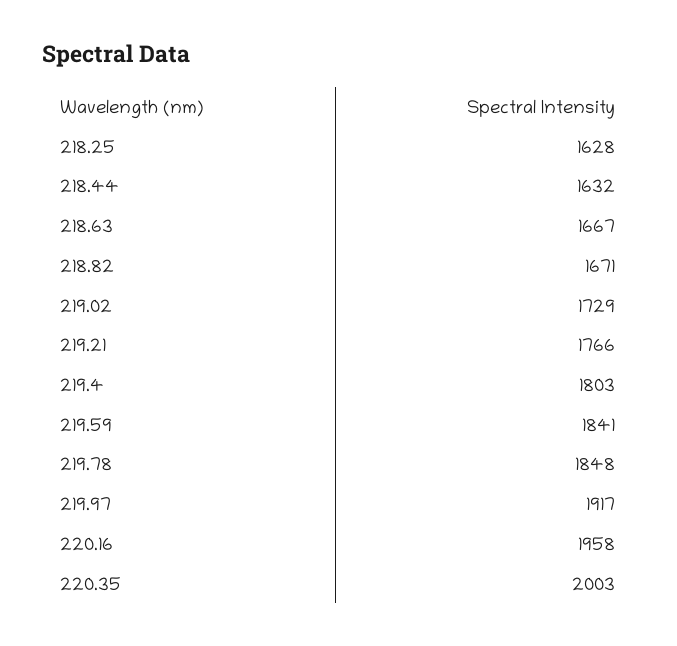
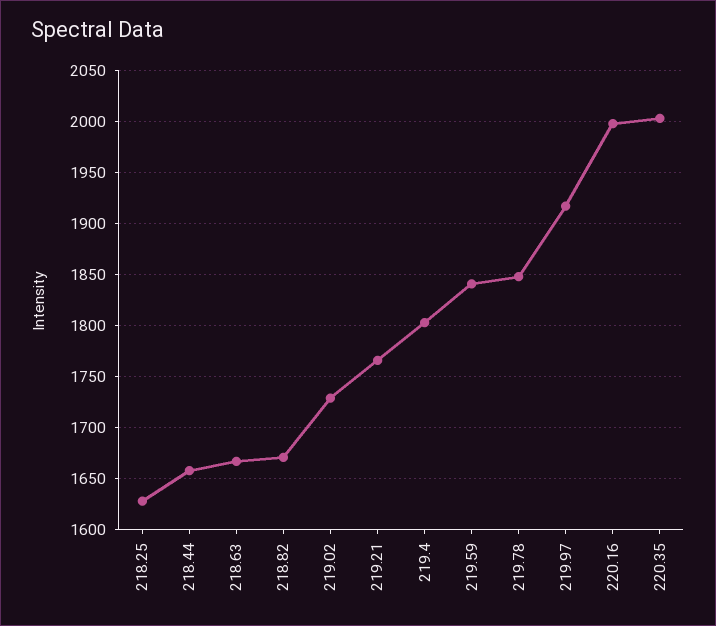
  {
    "218.25": 1628,
-   "218.44": 1632,
+   "218.44": 1660,
    "218.63": 1667,
    "218.82": 1671,
    "219.02": 1729,
    "219.21": 1766,
    "219.4": 1803,
    "219.59": 1841,
    "219.78": 1848,
    "219.97": 1917,
-   "220.16": 1958,
+   "220.16": 2000,
    "220.35": 2003
  }

